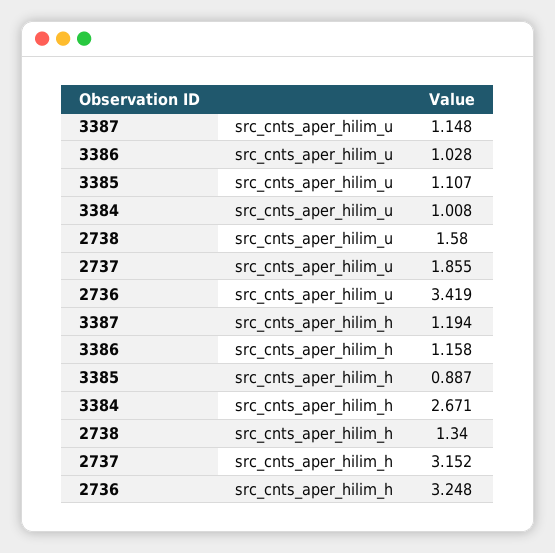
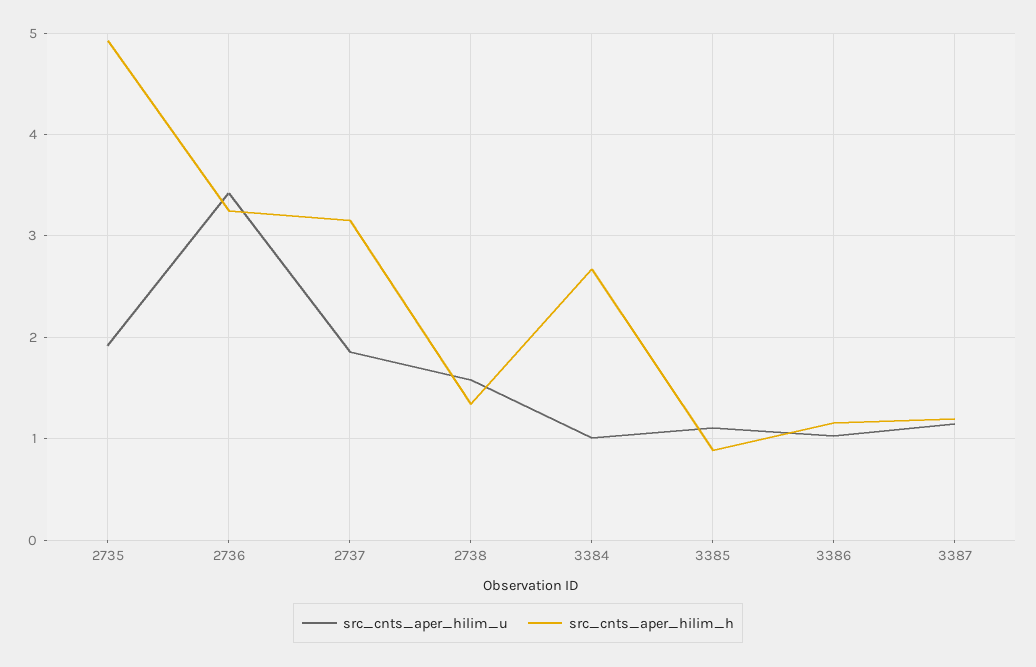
  {
    "src_cnts_aper_hilim_u": {
      "3387": 1.148,
      "3386": 1.028,
      "3385": 1.107,
      "3384": 1.008,
      "2738": 1.58,
      "2737": 1.855,
-     "2736": 3.419
+     "2736": 3.419,
+     "2735": 1.9
    },
    "src_cnts_aper_hilim_h": {
      "3387": 1.194,
      "3386": 1.158,
      "3385": 0.887,
      "3384": 2.671,
      "2738": 1.34,
      "2737": 3.152,
-     "2736": 3.248
+     "2736": 3.248,
+     "2735": 4.9
    }
  }

